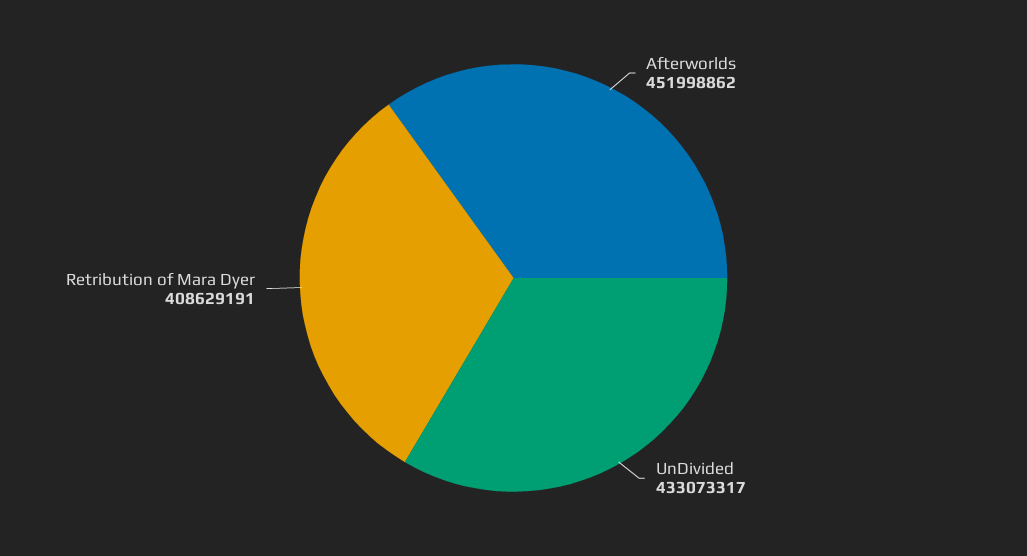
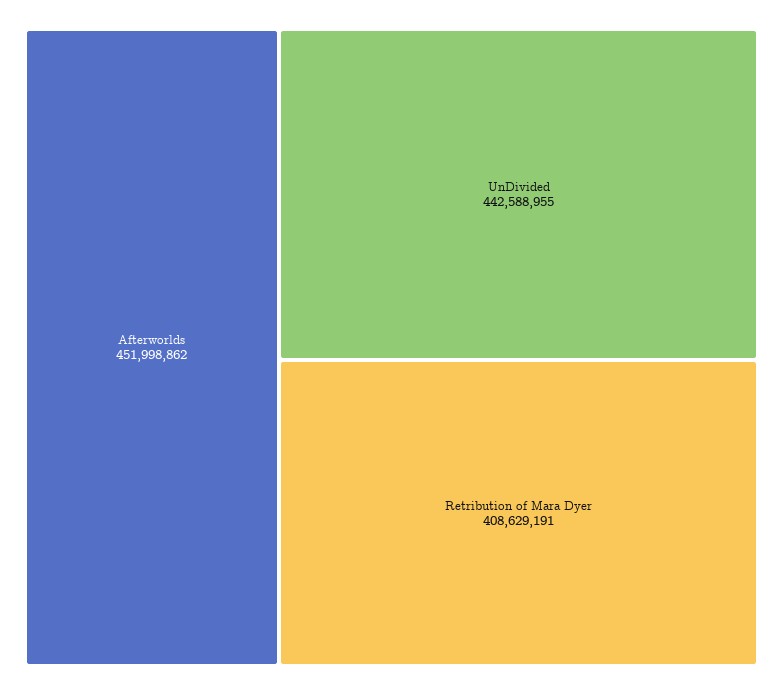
  {
    "Afterworlds": 451998862,
-   "UnDivided": 433073317,
+   "UnDivided": 442588955,
    "Retribution of Mara Dyer": 408629191
  }

